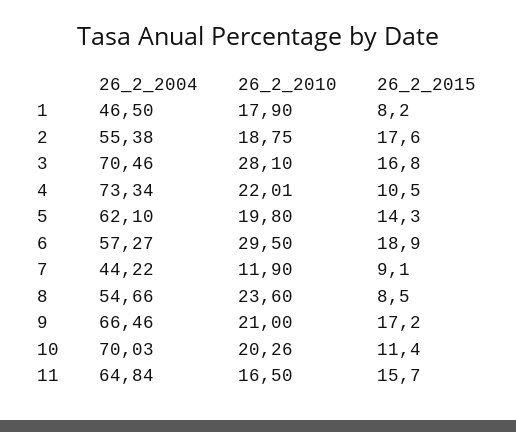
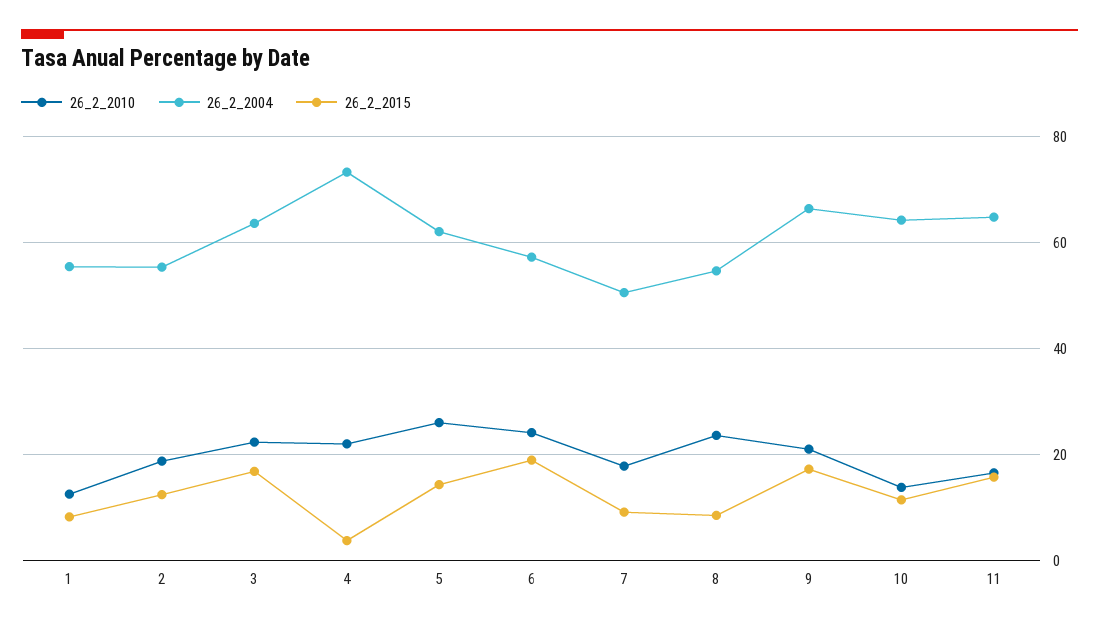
  {
    "26_2_2004": {
-     "1": 46.5,
+     "1": 56,
      "2": 55.38,
-     "3": 70.46,
+     "3": 64,
      "4": 73.34,
      "5": 62.1,
      "6": 57.27,
-     "7": 44.22,
+     "7": 50,
      "8": 54.66,
      "9": 66.46,
-     "10": 70.03,
+     "10": 64,
      "11": 64.84
    },
    "26_2_2010": {
-     "1": 17.9,
+     "1": 12,
      "2": 18.75,
-     "3": 28.1,
+     "3": 22,
      "4": 22.01,
-     "5": 19.8,
+     "5": 26,
-     "6": 29.5,
+     "6": 24,
-     "7": 11.9,
+     "7": 18,
      "8": 23.6,
      "9": 21,
-     "10": 20.26,
+     "10": 14,
      "11": 16.5
    },
    "26_2_2015": {
      "1": 8.2,
-     "2": 17.6,
+     "2": 12,
      "3": 16.8,
-     "4": 10.5,
+     "4": 4,
      "5": 14.3,
      "6": 18.9,
      "7": 9.1,
      "8": 8.5,
      "9": 17.2,
      "10": 11.4,
      "11": 15.7
    }
  }

